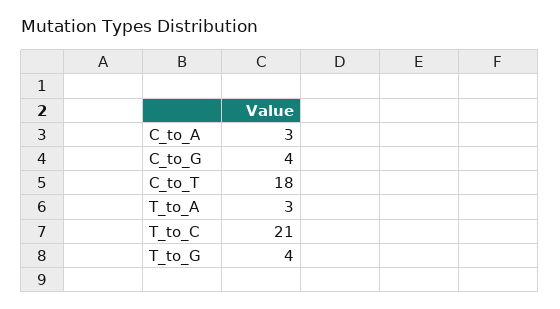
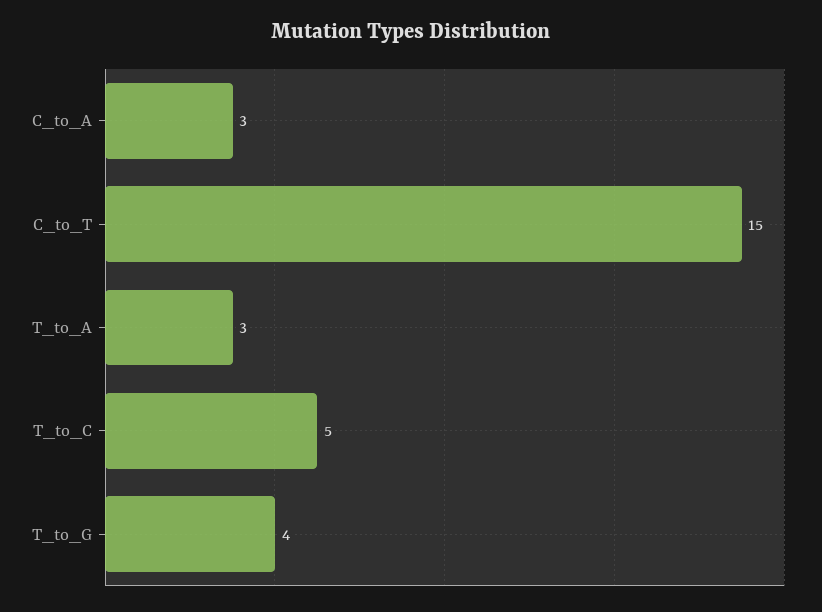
  {
    "C_to_A": 3,
-   "C_to_G": 4,
-   "C_to_T": 18,
+   "C_to_T": 15,
    "T_to_A": 3,
-   "T_to_C": 21,
+   "T_to_C": 5,
    "T_to_G": 4
  }

